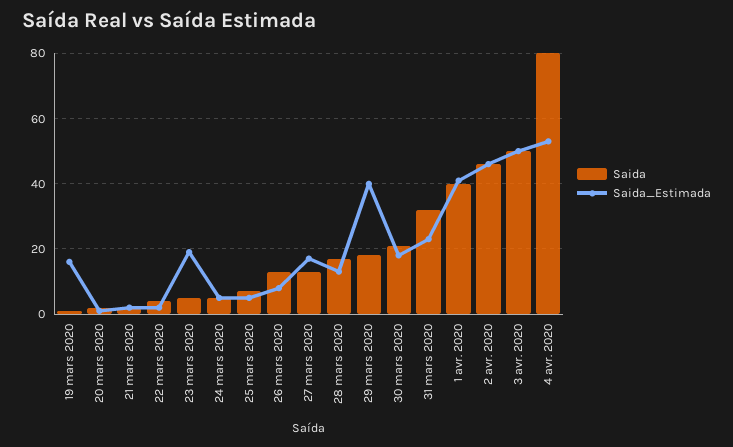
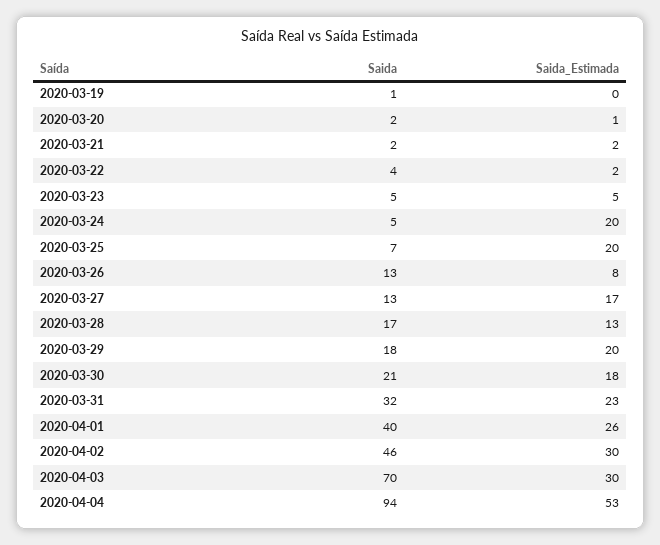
  {
    "Saida": {
      "19 mars 2020": 1,
      "20 mars 2020": 2,
      "21 mars 2020": 2,
      "22 mars 2020": 4,
      "23 mars 2020": 5,
      "24 mars 2020": 5,
      "25 mars 2020": 7,
      "26 mars 2020": 13,
      "27 mars 2020": 13,
      "28 mars 2020": 17,
      "29 mars 2020": 18,
      "30 mars 2020": 21,
      "31 mars 2020": 32,
      "1 avr. 2020": 40,
      "2 avr. 2020": 46,
-     "3 avr. 2020": 50,
+     "3 avr. 2020": 70,
-     "4 avr. 2020": 80
+     "4 avr. 2020": 94
    },
    "Saida_Estimada": {
-     "19 mars 2020": 15,
+     "19 mars 2020": 0,
      "20 mars 2020": 1,
      "21 mars 2020": 2,
      "22 mars 2020": 2,
-     "23 mars 2020": 20,
+     "23 mars 2020": 5,
-     "24 mars 2020": 5,
+     "24 mars 2020": 20,
-     "25 mars 2020": 5,
+     "25 mars 2020": 20,
      "26 mars 2020": 8,
      "27 mars 2020": 17,
      "28 mars 2020": 13,
-     "29 mars 2020": 40,
+     "29 mars 2020": 20,
      "30 mars 2020": 18,
      "31 mars 2020": 23,
-     "1 avr. 2020": 40,
+     "1 avr. 2020": 26,
-     "2 avr. 2020": 45,
+     "2 avr. 2020": 30,
-     "3 avr. 2020": 50,
+     "3 avr. 2020": 30,
      "4 avr. 2020": 53
    }
  }

